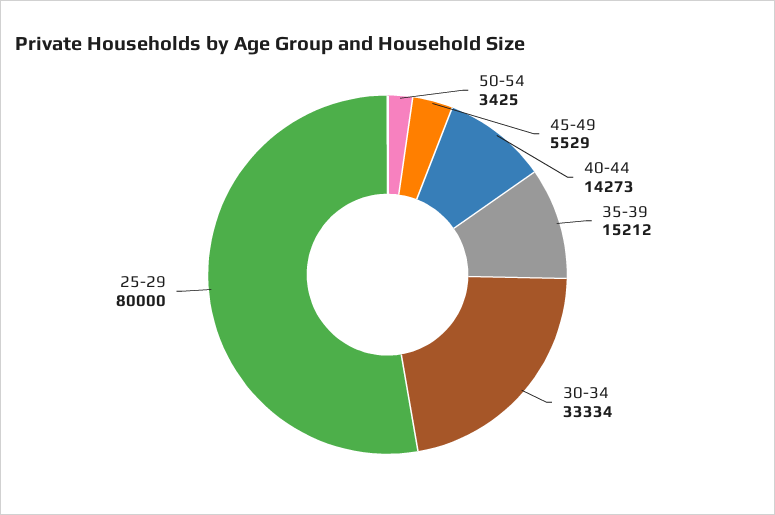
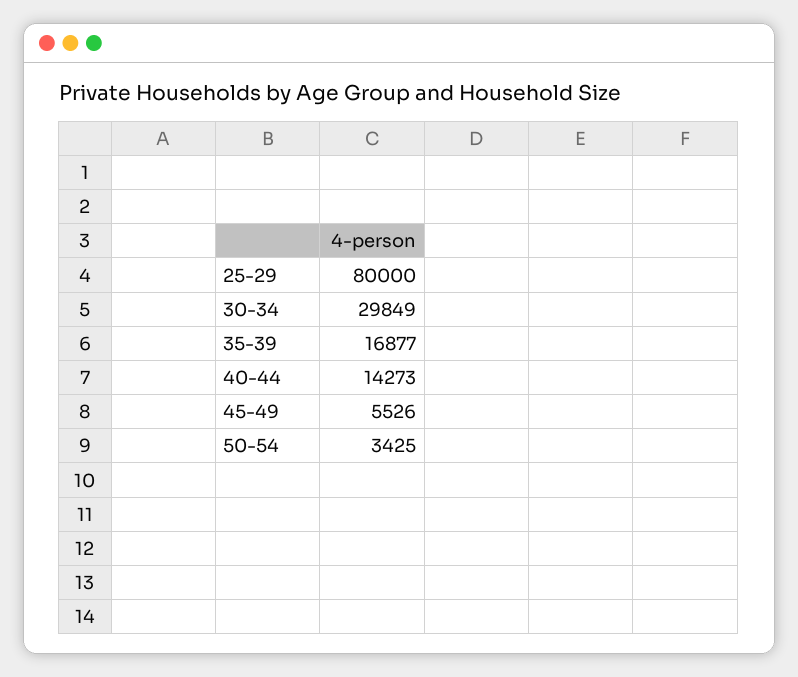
  {
    "50-54": 3425,
-   "45-49": 5529,
+   "45-49": 5526,
    "40-44": 14273,
-   "35-39": 15212,
+   "35-39": 16877,
-   "30-34": 33334,
+   "30-34": 29849,
    "25-29": 80000
  }

